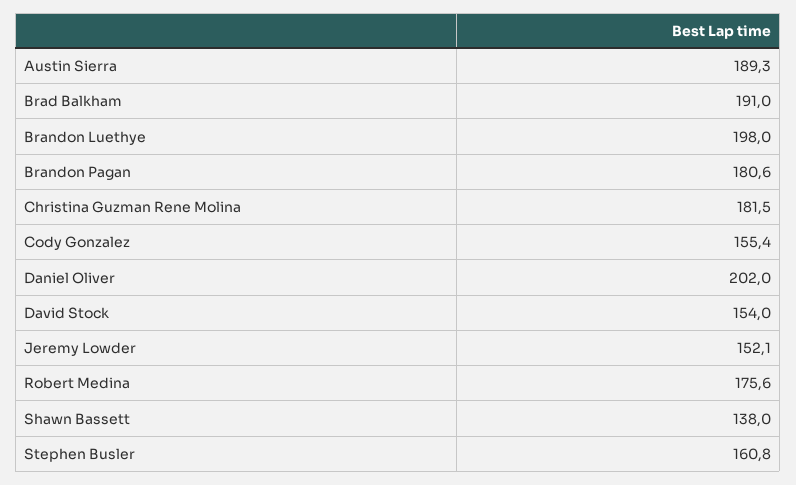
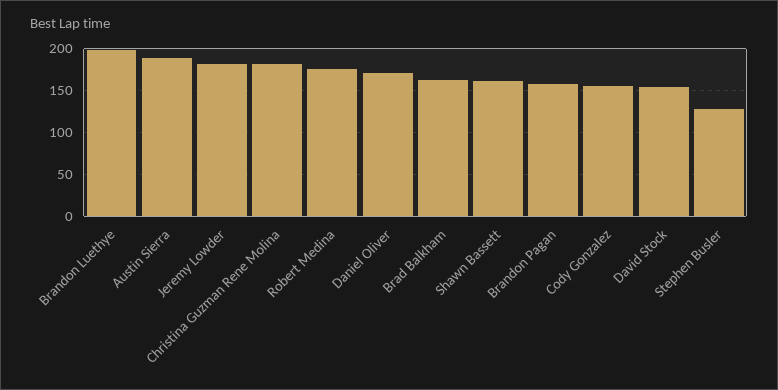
  {
    "Austin Sierra": 189.3,
-   "Brad Balkham": 191,
+   "Brad Balkham": 160,
    "Brandon Luethye": 198,
-   "Brandon Pagan": 180.6,
+   "Brandon Pagan": 160,
    "Christina Guzman Rene Molina": 181.5,
    "Cody Gonzalez": 155.4,
-   "Daniel Oliver": 202,
+   "Daniel Oliver": 170,
    "David Stock": 154,
-   "Jeremy Lowder": 152.1,
+   "Jeremy Lowder": 180,
    "Robert Medina": 175.6,
-   "Shawn Bassett": 138,
+   "Shawn Bassett": 160,
-   "Stephen Busler": 160.8
+   "Stephen Busler": 130
  }

